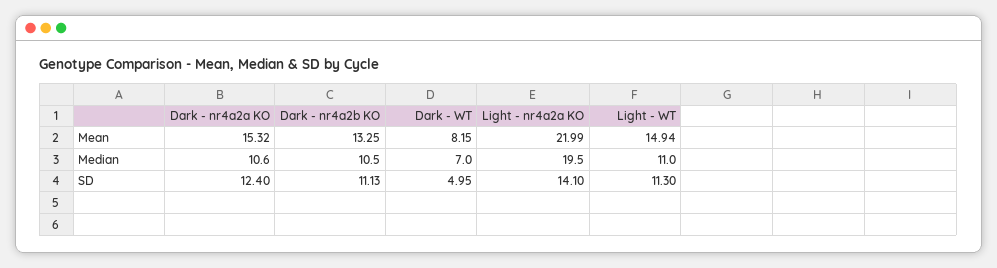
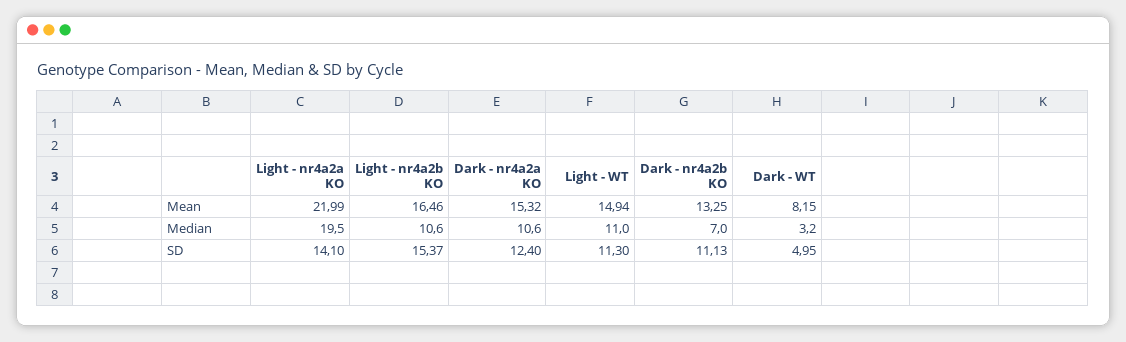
  {
    "Dark - nr4a2a KO": {
      "Mean": 15.32,
      "Median": 10.6,
      "SD": 12.4
    },
    "Dark - nr4a2b KO": {
      "Mean": 13.25,
-     "Median": 10.5,
+     "Median": 7,
      "SD": 11.13
    },
    "Dark - WT": {
      "Mean": 8.15,
-     "Median": 7,
+     "Median": 3.2,
      "SD": 4.95
    },
    "Light - nr4a2a KO": {
      "Mean": 21.99,
      "Median": 19.5,
      "SD": 14.1
    },
    "Light - WT": {
      "Mean": 14.94,
      "Median": 11,
      "SD": 11.3
-   }
+   },
+   "Light - nr4a2b KO": {
+     "Mean": 16.46,
+     "Median": 10.6,
+     "SD": 15.37
+   }
  }

